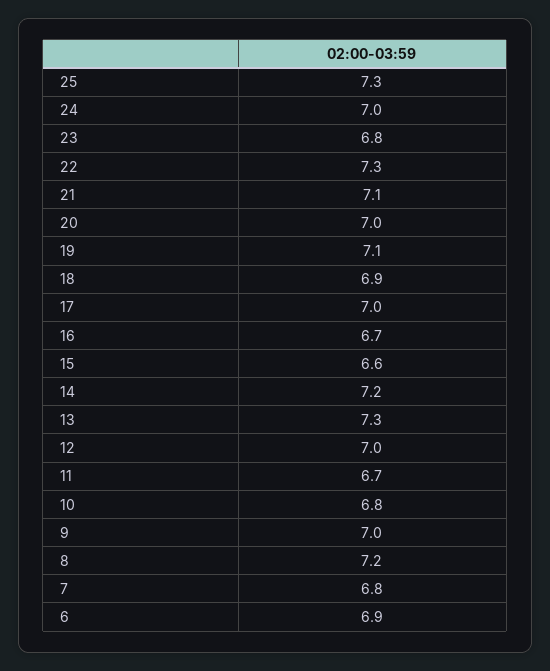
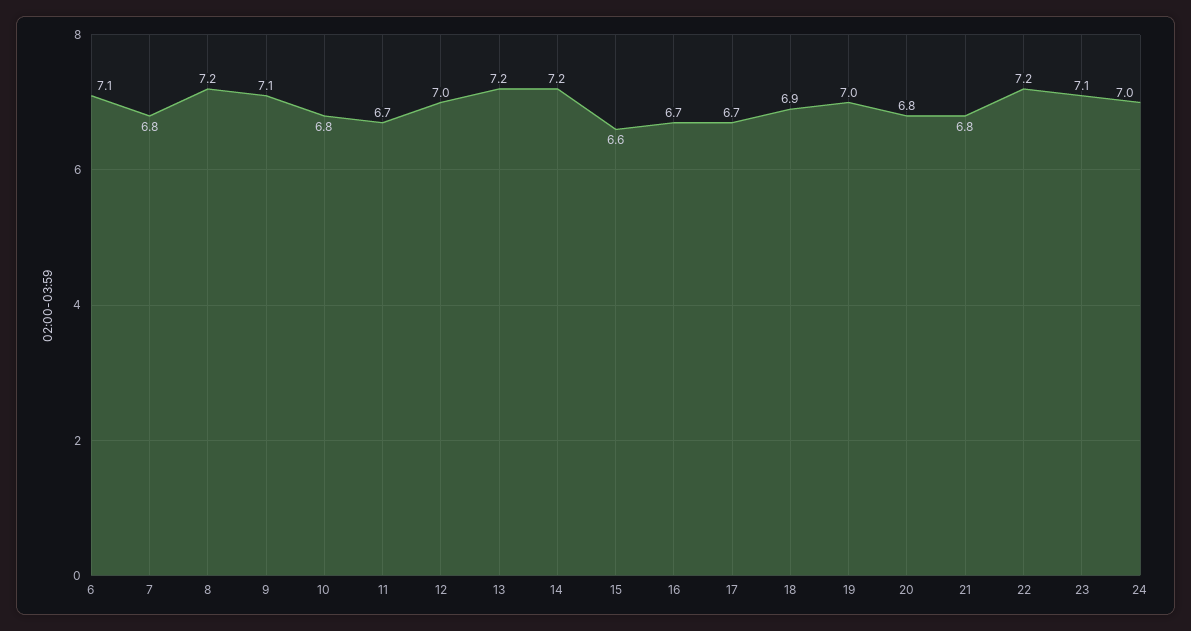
  {
-   "25": 7.3,
    "24": 7,
-   "23": 6.8,
+   "23": 7.1,
-   "22": 7.3,
+   "22": 7.2,
-   "21": 7.1,
+   "21": 6.8,
-   "20": 7,
+   "20": 6.8,
-   "19": 7.1,
+   "19": 7,
    "18": 6.9,
-   "17": 7,
+   "17": 6.7,
    "16": 6.7,
    "15": 6.6,
    "14": 7.2,
-   "13": 7.3,
+   "13": 7.2,
    "12": 7,
    "11": 6.7,
    "10": 6.8,
-   "9": 7,
+   "9": 7.1,
    "8": 7.2,
    "7": 6.8,
-   "6": 6.9
+   "6": 7.1
  }

